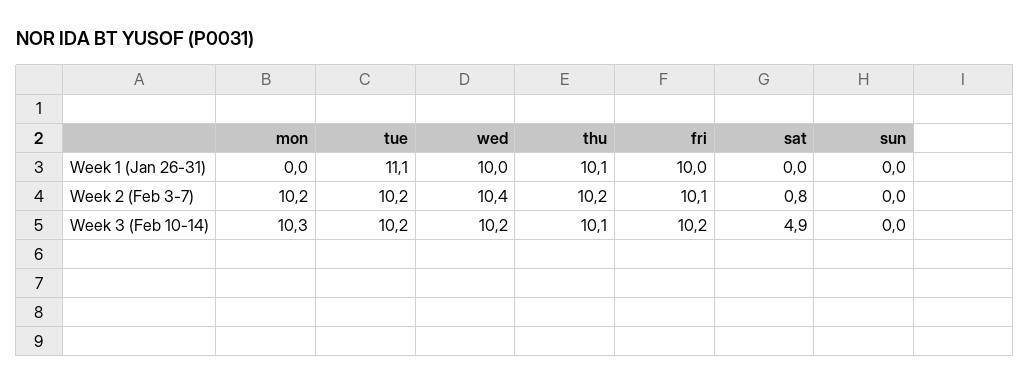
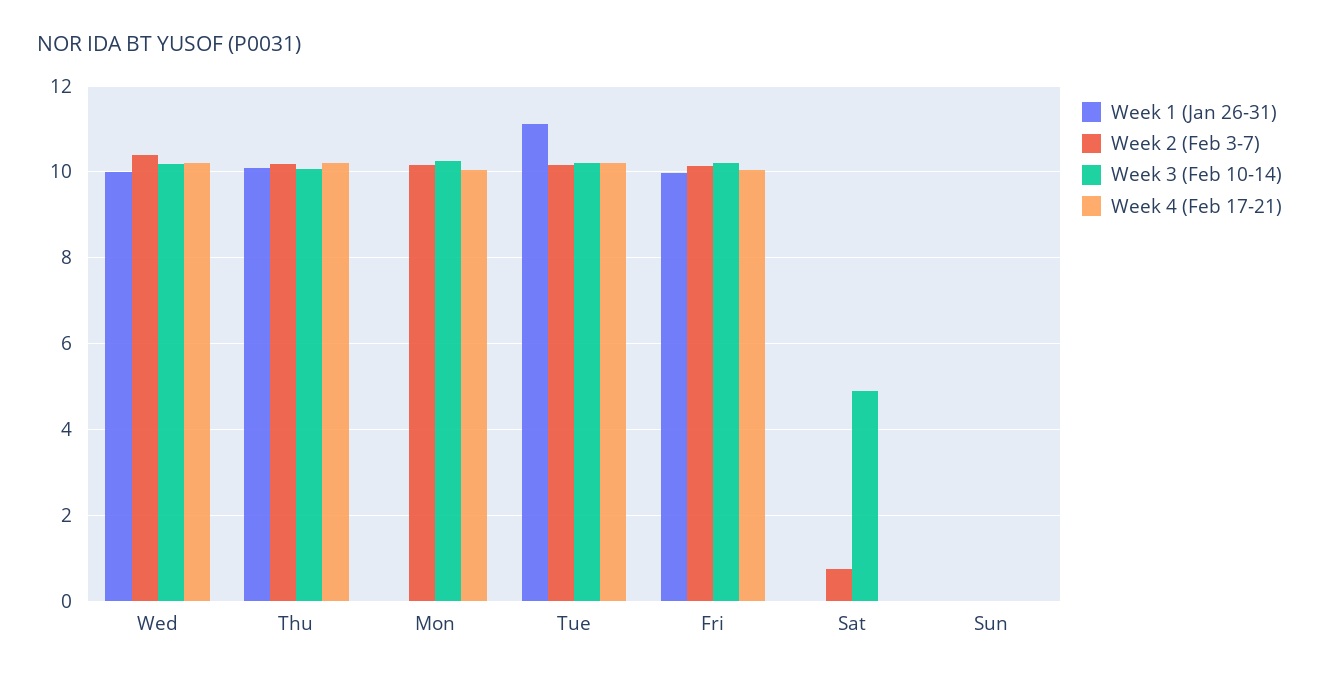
  {
    "Week 1 (Jan 26-31)": {
      "mon": 0,
      "tue": 11.1,
      "wed": 10,
      "thu": 10.1,
      "fri": 10,
      "sat": 0,
      "sun": 0
    },
    "Week 2 (Feb 3-7)": {
      "mon": 10.2,
      "tue": 10.2,
      "wed": 10.4,
      "thu": 10.2,
      "fri": 10.1,
      "sat": 0.8,
      "sun": 0
    },
    "Week 3 (Feb 10-14)": {
      "mon": 10.3,
      "tue": 10.2,
      "wed": 10.2,
      "thu": 10.1,
      "fri": 10.2,
      "sat": 4.9,
      "sun": 0
-   }
+   },
+   "Week 4 (Feb 17-21)": {
+     "wed": 10.2,
+     "thu": 10.2,
+     "mon": 10,
+     "tue": 10.2,
+     "fri": 10,
+     "sat": 0,
+     "sun": 0
+   }
  }

